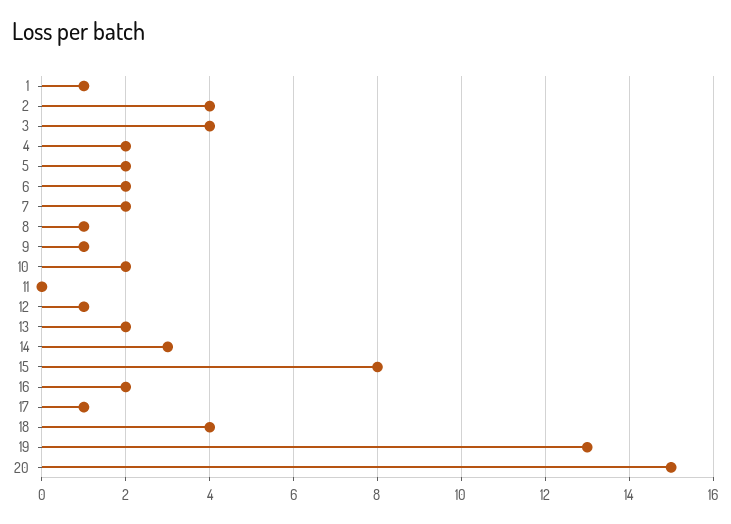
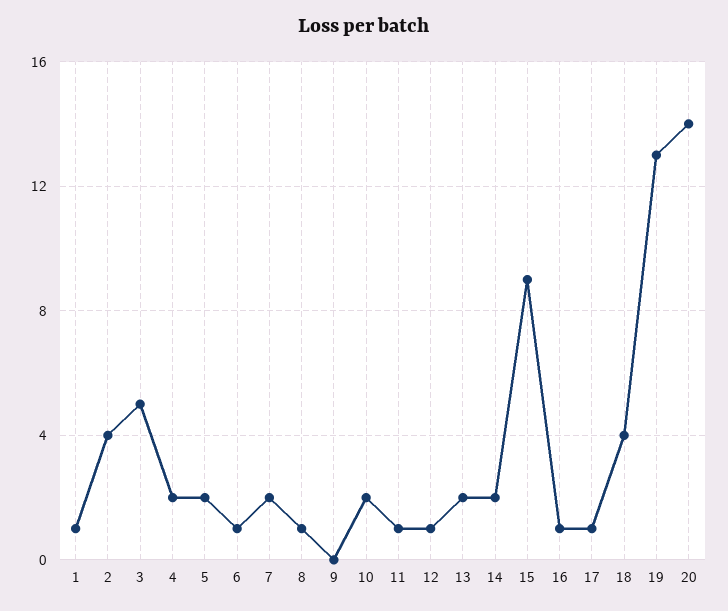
  {
    "1": 1,
    "2": 4,
-   "3": 4,
+   "3": 5,
    "4": 2,
    "5": 2,
-   "6": 2,
+   "6": 1,
    "7": 2,
    "8": 1,
-   "9": 1,
+   "9": 0,
    "10": 2,
-   "11": 0,
+   "11": 1,
    "12": 1,
    "13": 2,
-   "14": 3,
+   "14": 2,
-   "15": 8,
+   "15": 9,
-   "16": 2,
+   "16": 1,
    "17": 1,
    "18": 4,
    "19": 13,
-   "20": 15
+   "20": 14
  }

